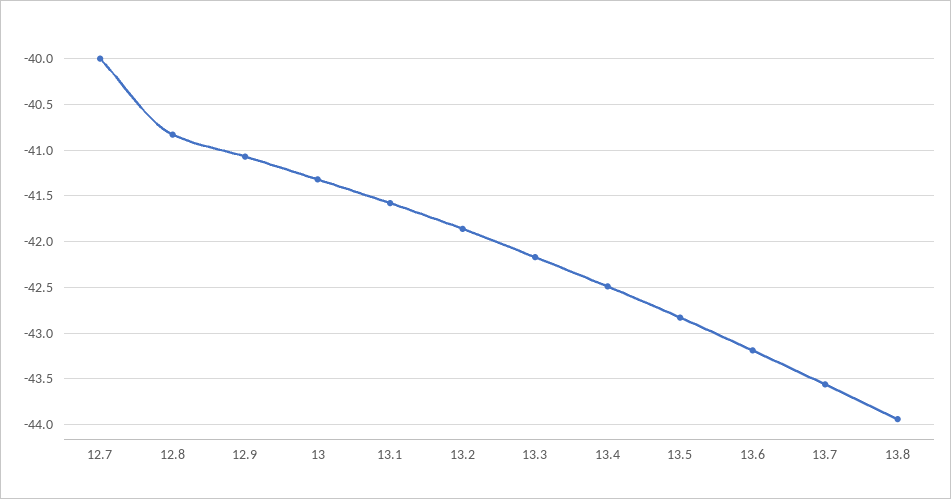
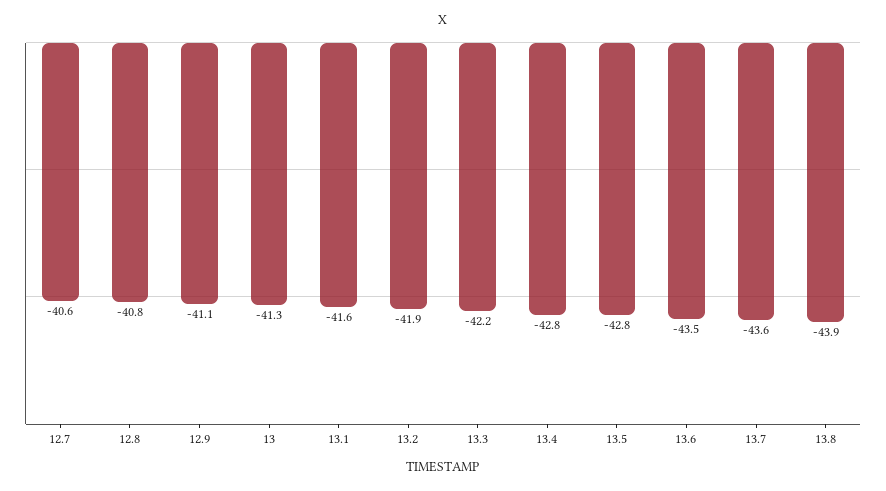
  {
-   "12.7": -40,
+   "12.7": -40.6,
    "12.8": -40.8,
    "12.9": -41.1,
    "13": -41.3,
    "13.1": -41.6,
    "13.2": -41.9,
    "13.3": -42.2,
-   "13.4": -42.5,
+   "13.4": -42.8,
    "13.5": -42.8,
-   "13.6": -43.2,
+   "13.6": -43.5,
    "13.7": -43.6,
    "13.8": -43.9
  }

